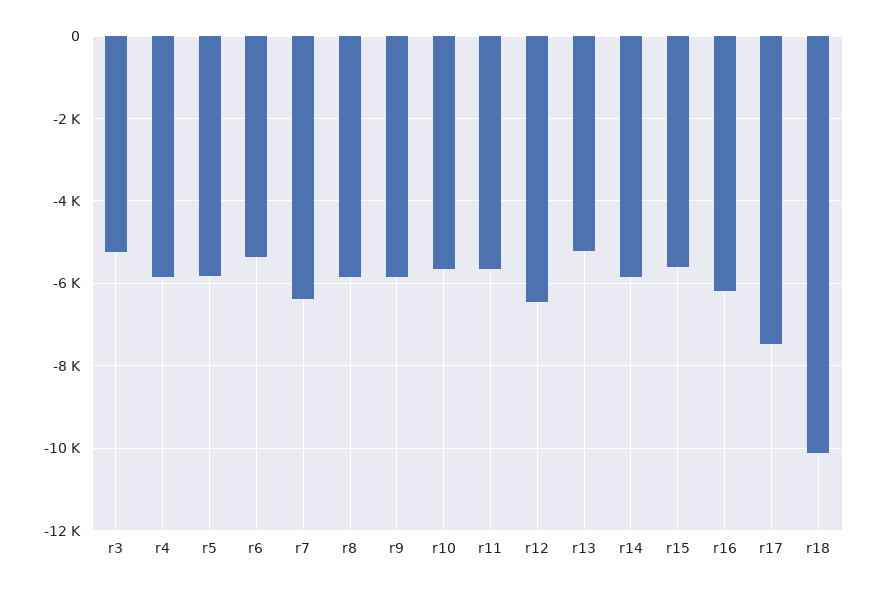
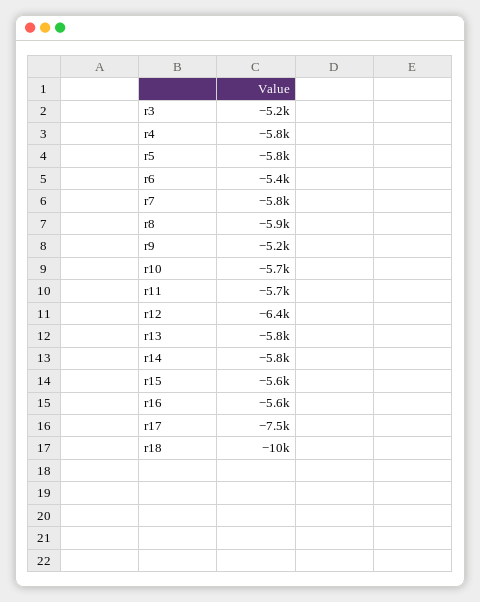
  {
    "r3": -5200,
    "r4": -5800,
    "r5": -5800,
    "r6": -5400,
-   "r7": -6400,
+   "r7": -5800,
    "r8": -5900,
-   "r9": -5800,
+   "r9": -5200,
    "r10": -5700,
    "r11": -5700,
    "r12": -6400,
-   "r13": -5200,
+   "r13": -5800,
    "r14": -5800,
    "r15": -5600,
-   "r16": -6200,
+   "r16": -5600,
    "r17": -7500,
    "r18": -10000
  }

